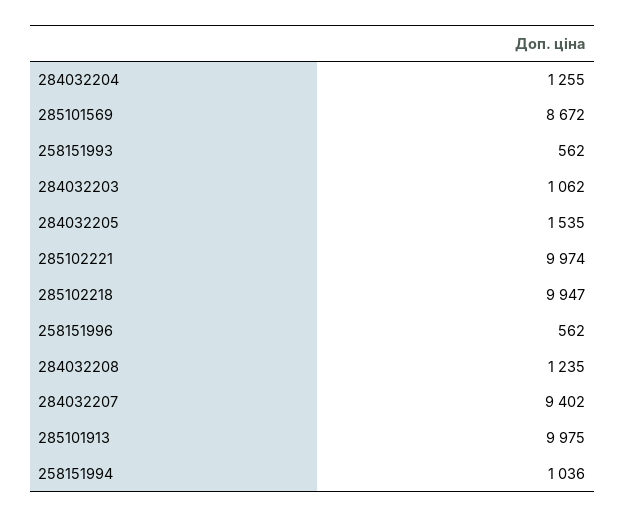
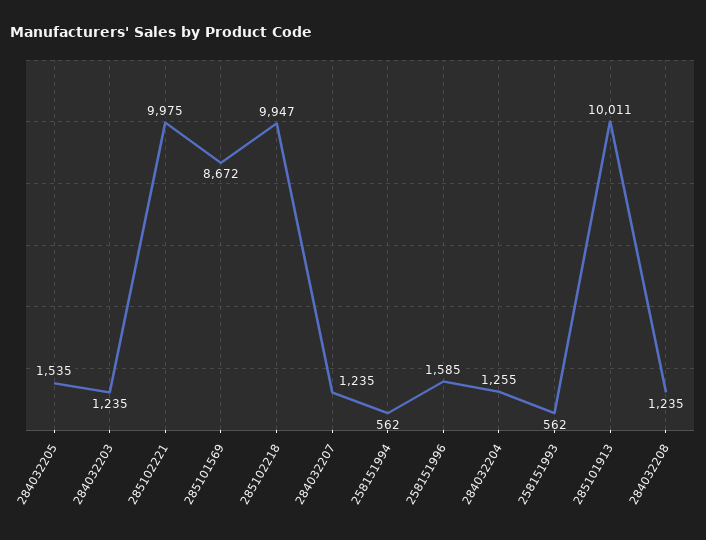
  {
    "284032204": 1255,
    "285101569": 8672,
    "258151993": 562,
-   "284032203": 1062,
+   "284032203": 1235,
    "284032205": 1535,
-   "285102221": 9974,
+   "285102221": 9975,
    "285102218": 9947,
-   "258151996": 562,
+   "258151996": 1585,
    "284032208": 1235,
-   "284032207": 9402,
+   "284032207": 1235,
-   "285101913": 9975,
+   "285101913": 10011,
-   "258151994": 1036
+   "258151994": 562
  }

